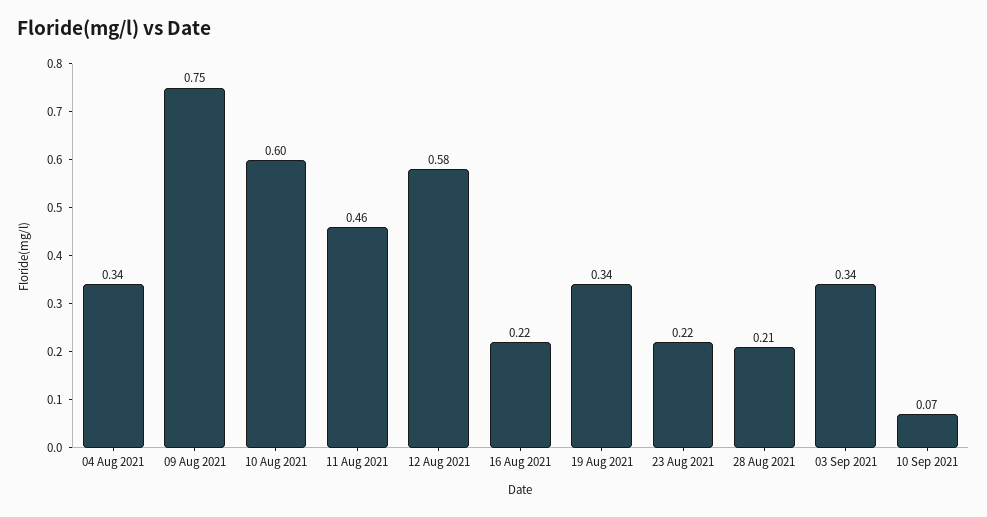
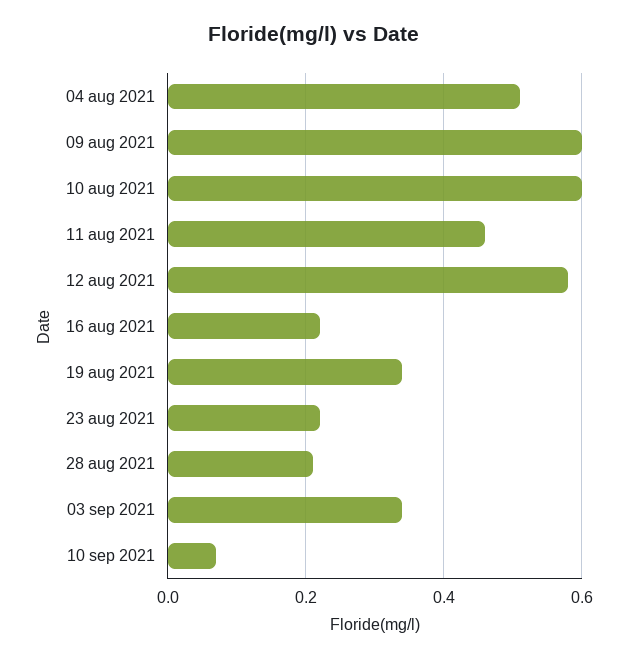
  {
-   "04 Aug 2021": 0.34,
+   "04 Aug 2021": 0.5,
-   "09 Aug 2021": 0.75,
+   "09 Aug 2021": 0.6,
    "10 Aug 2021": 0.6,
    "11 Aug 2021": 0.46,
    "12 Aug 2021": 0.58,
    "16 Aug 2021": 0.22,
    "19 Aug 2021": 0.34,
    "23 Aug 2021": 0.22,
    "28 Aug 2021": 0.21,
    "03 Sep 2021": 0.34,
    "10 Sep 2021": 0.07
  }

